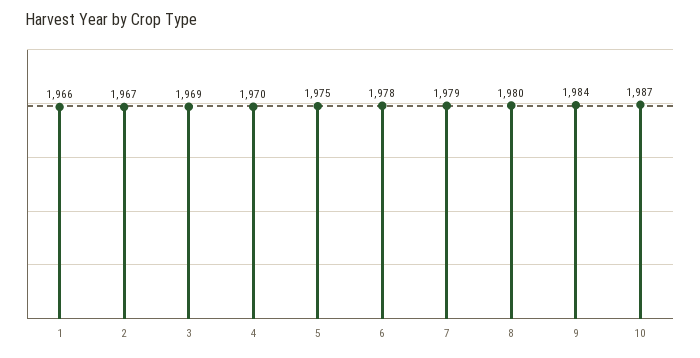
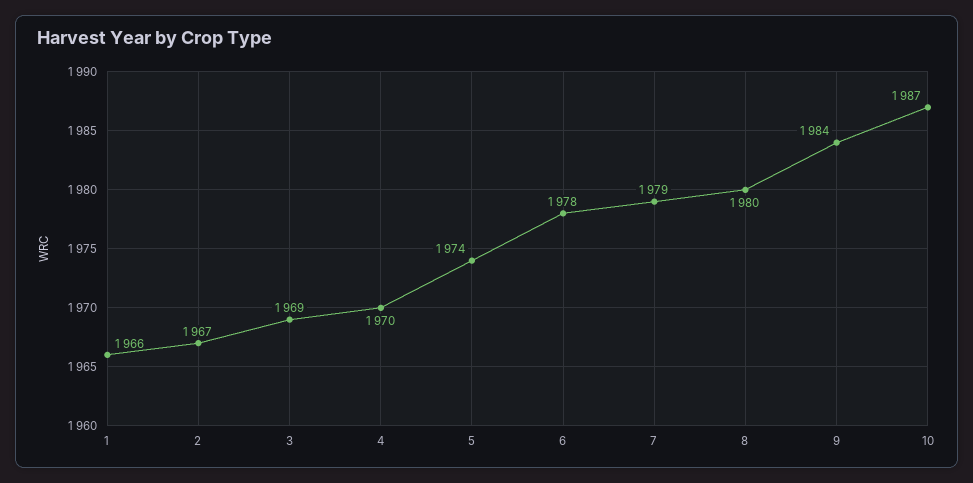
  {
    "1": 1966,
    "2": 1967,
    "3": 1969,
    "4": 1970,
-   "5": 1975,
+   "5": 1974,
    "6": 1978,
    "7": 1979,
    "8": 1980,
    "9": 1984,
    "10": 1987
  }

